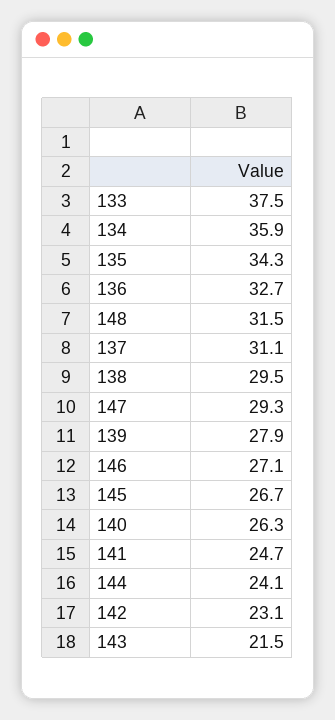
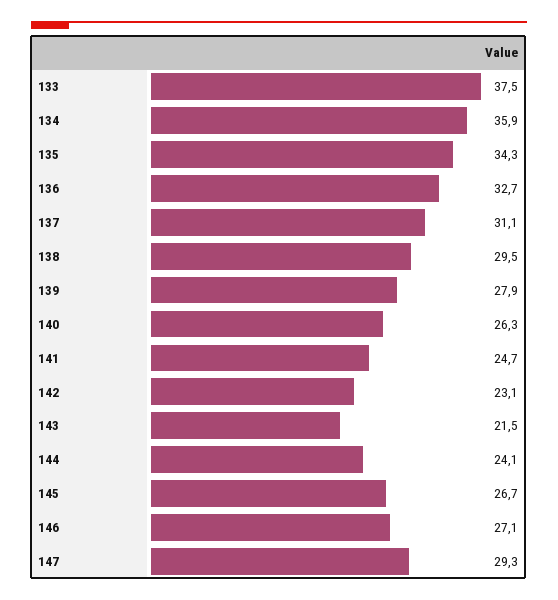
  {
    "133": 37.5,
    "134": 35.9,
    "135": 34.3,
    "136": 32.7,
-   "148": 31.5,
    "137": 31.1,
    "138": 29.5,
    "147": 29.3,
    "139": 27.9,
    "146": 27.1,
    "145": 26.7,
    "140": 26.3,
    "141": 24.7,
    "144": 24.1,
    "142": 23.1,
    "143": 21.5
  }

